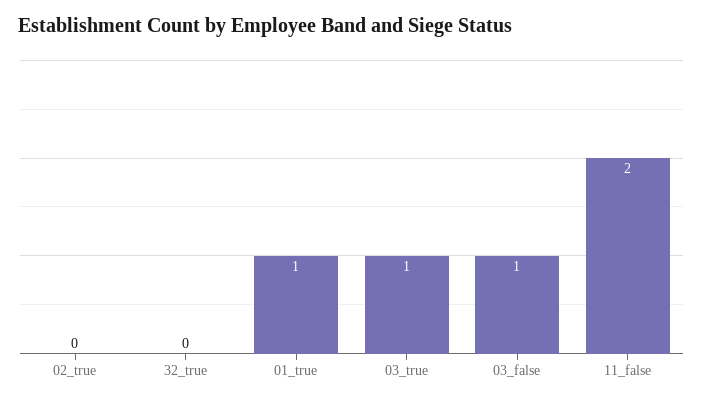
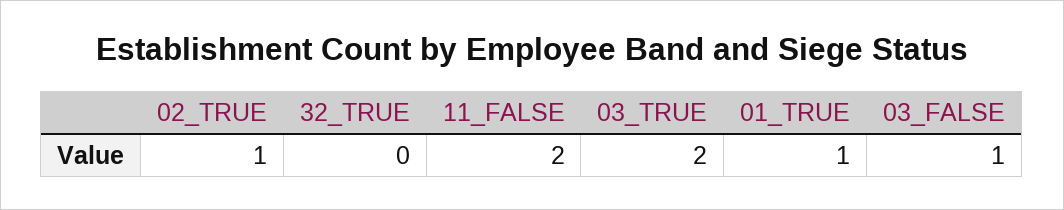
  {
-   "02_true": 0,
+   "02_true": 1,
    "32_true": 0,
    "01_true": 1,
-   "03_true": 1,
+   "03_true": 2,
    "03_false": 1,
    "11_false": 2
  }

